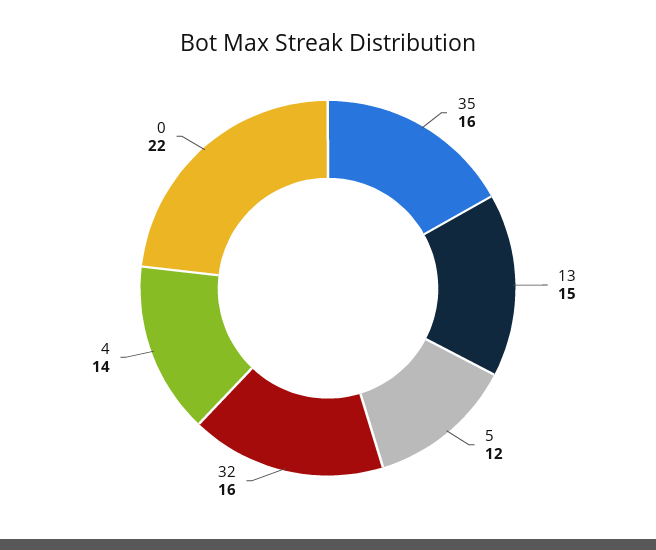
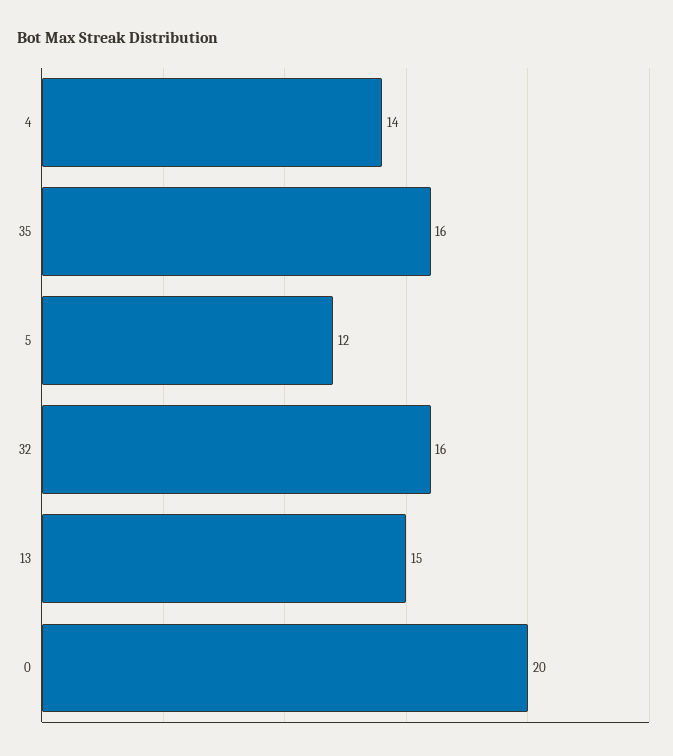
  {
    "35": 16,
    "13": 15,
    "5": 12,
    "32": 16,
    "4": 14,
-   "0": 22
+   "0": 20
  }

